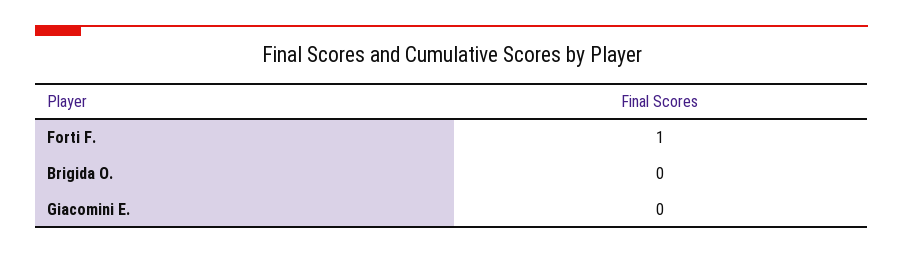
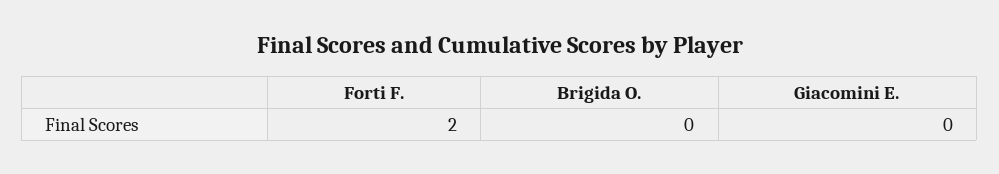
  {
-   "Forti F.": 1,
+   "Forti F.": 2,
    "Brigida O.": 0,
    "Giacomini E.": 0
  }

